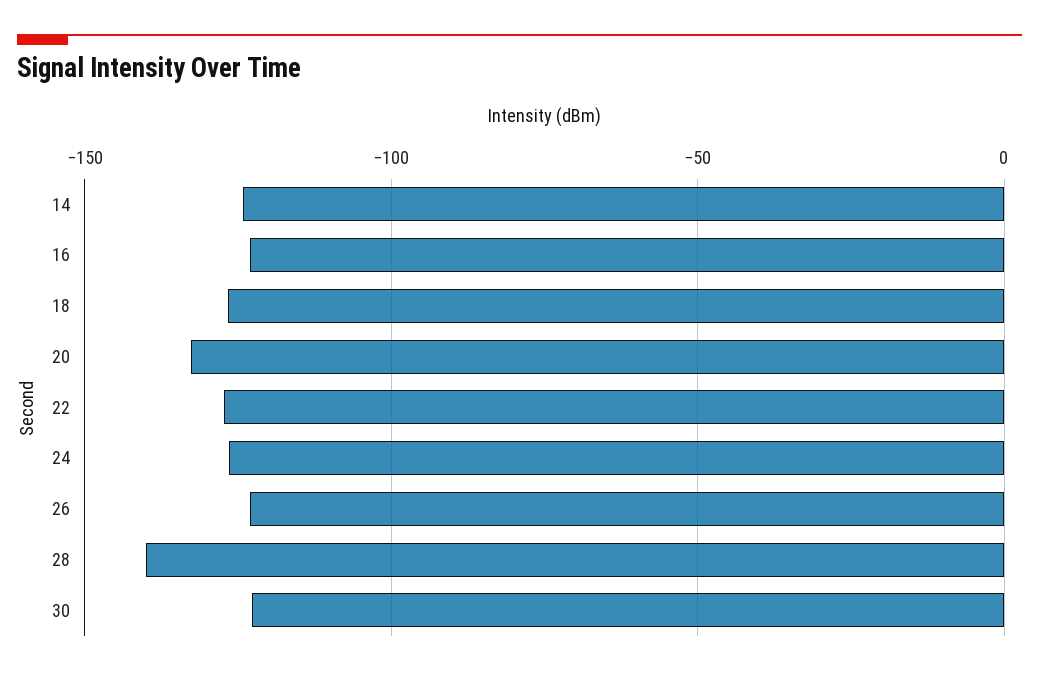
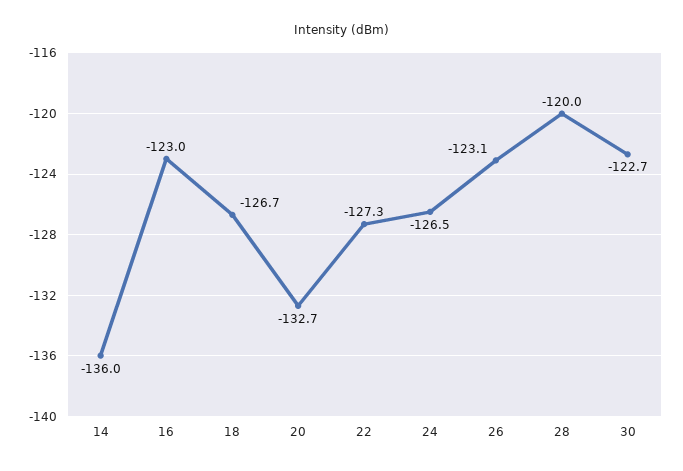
  {
-   "14": -125,
+   "14": -136,
    "16": -123,
    "18": -126.7,
    "20": -132.7,
    "22": -127.3,
    "24": -126.5,
    "26": -123.1,
-   "28": -140,
+   "28": -120,
    "30": -122.7
  }

